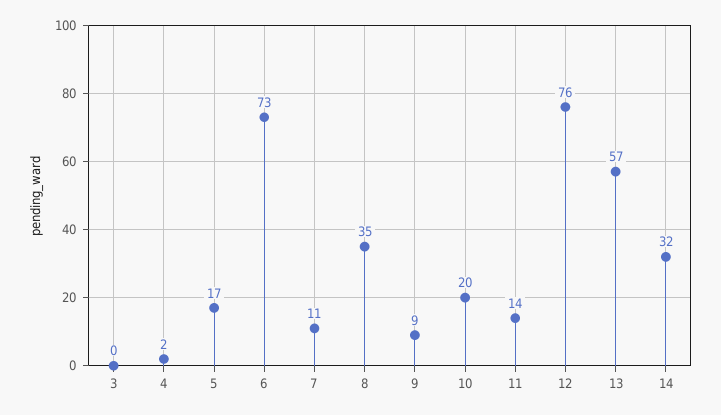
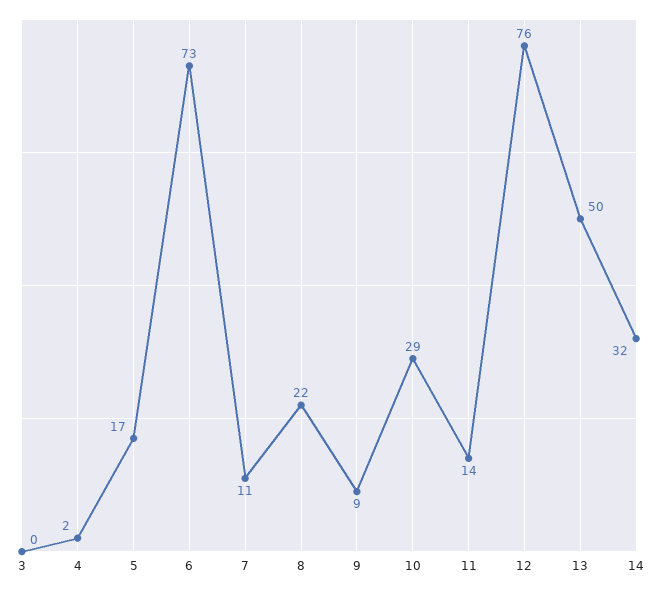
  {
    "3": 0,
    "4": 2,
    "5": 17,
    "6": 73,
    "7": 11,
-   "8": 35,
+   "8": 22,
    "9": 9,
-   "10": 20,
+   "10": 29,
    "11": 14,
    "12": 76,
-   "13": 57,
+   "13": 50,
    "14": 32
  }

